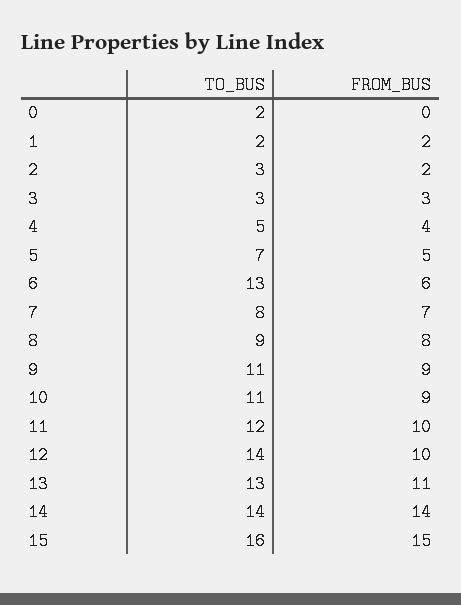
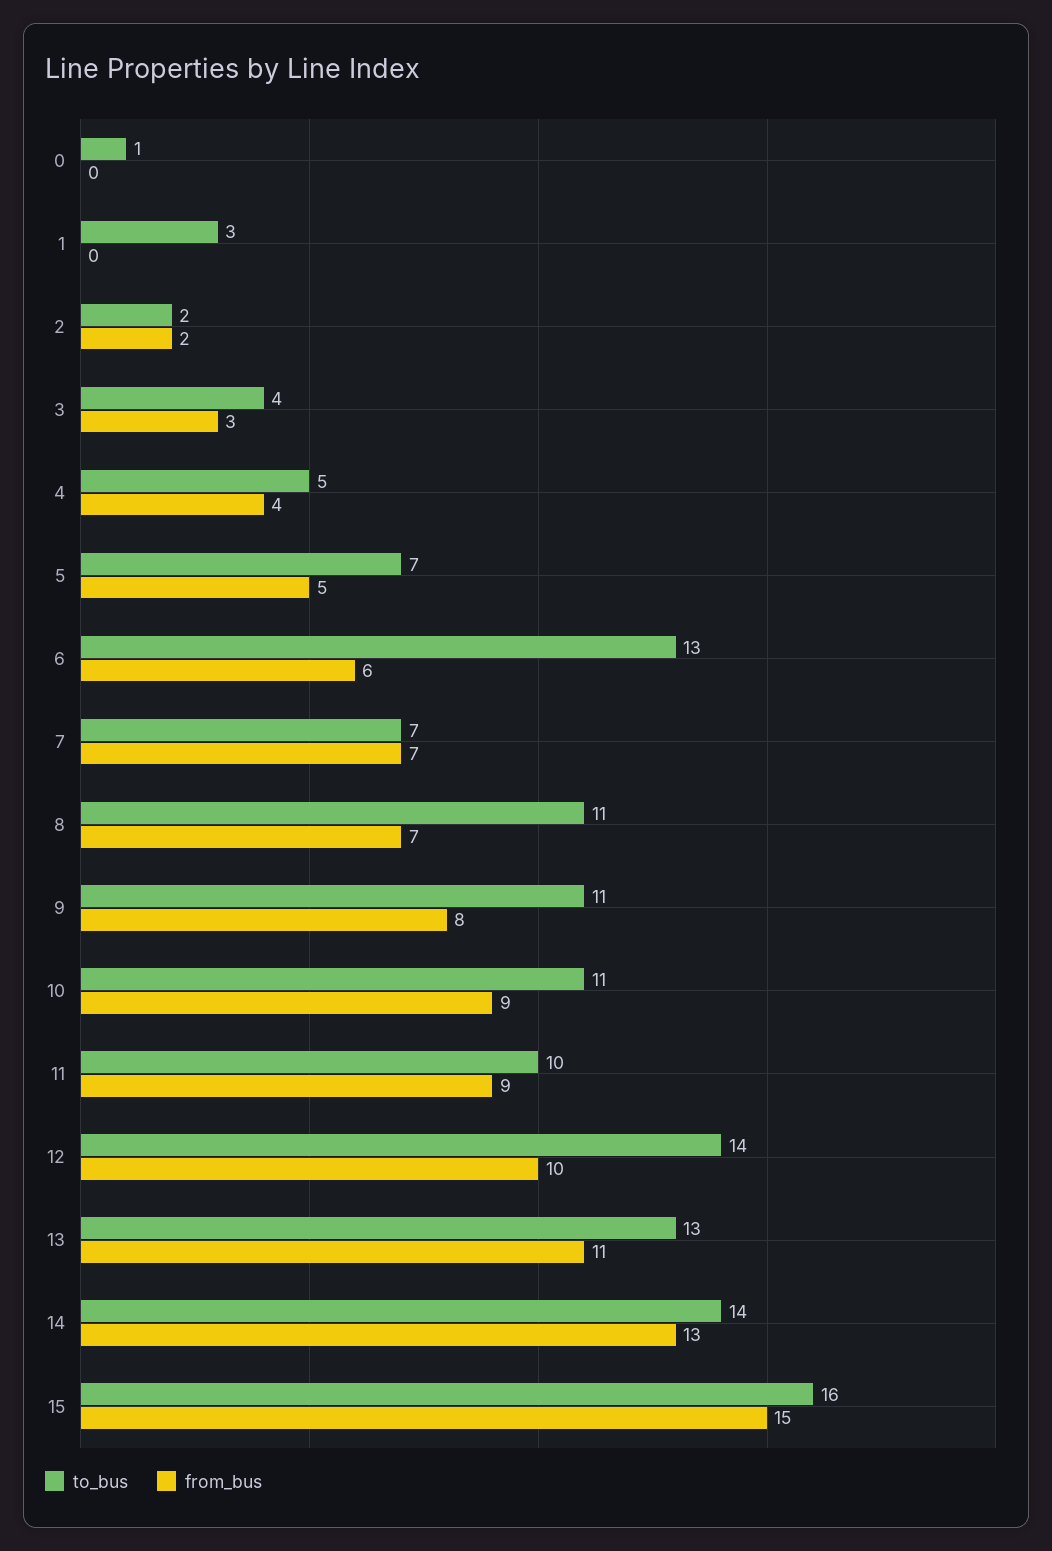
  {
    "TO_BUS": {
-     "0": 2,
+     "0": 1,
-     "1": 2,
+     "1": 3,
-     "2": 3,
+     "2": 2,
-     "3": 3,
+     "3": 4,
      "4": 5,
      "5": 7,
      "6": 13,
-     "7": 8,
+     "7": 7,
-     "8": 9,
+     "8": 11,
      "9": 11,
      "10": 11,
-     "11": 12,
+     "11": 10,
      "12": 14,
      "13": 13,
      "14": 14,
      "15": 16
    },
    "FROM_BUS": {
      "0": 0,
-     "1": 2,
+     "1": 0,
      "2": 2,
      "3": 3,
      "4": 4,
      "5": 5,
      "6": 6,
      "7": 7,
-     "8": 8,
+     "8": 7,
-     "9": 9,
+     "9": 8,
      "10": 9,
-     "11": 10,
+     "11": 9,
      "12": 10,
      "13": 11,
-     "14": 14,
+     "14": 13,
      "15": 15
    }
  }

